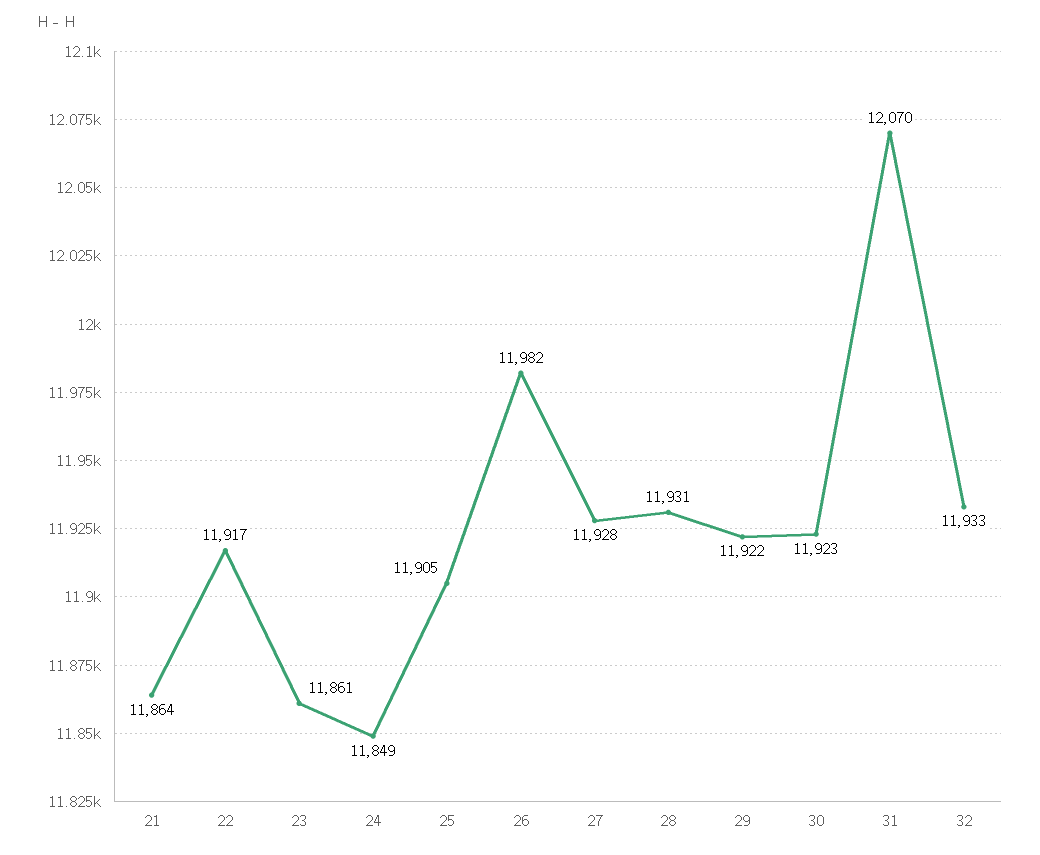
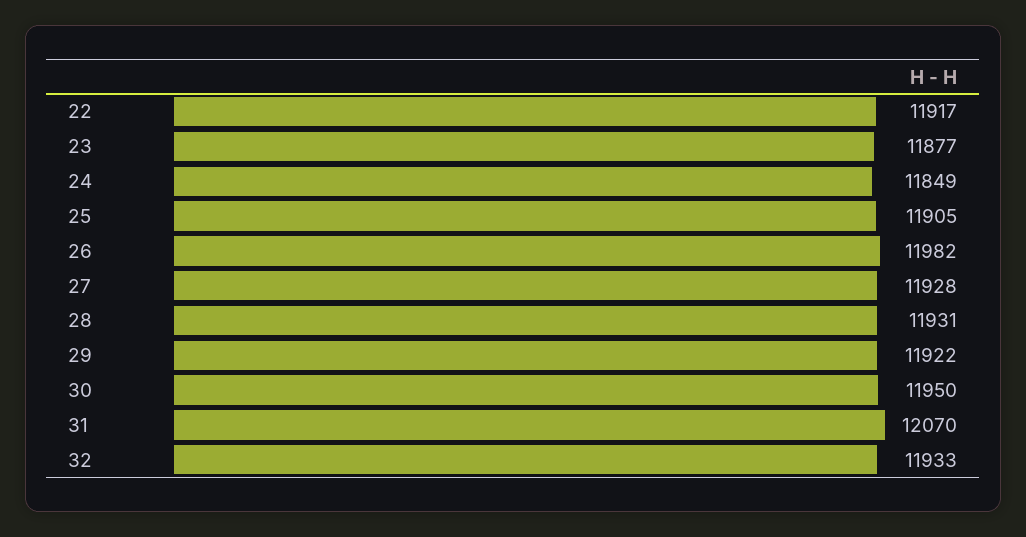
  {
-   "21": 11864,
    "22": 11917,
-   "23": 11861,
+   "23": 11877,
    "24": 11849,
    "25": 11905,
    "26": 11982,
    "27": 11928,
    "28": 11931,
    "29": 11922,
-   "30": 11923,
+   "30": 11950,
    "31": 12070,
    "32": 11933
  }

